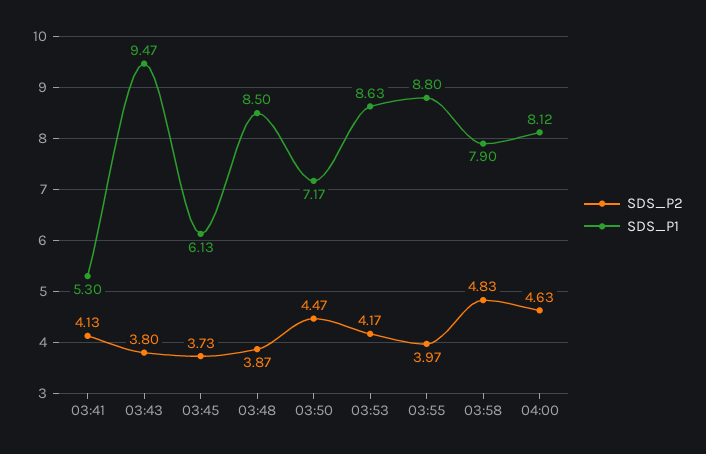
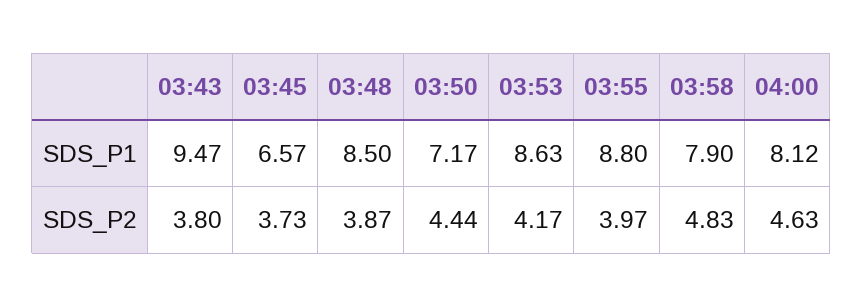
  {
    "SDS_P2": {
-     "03:41": 4.13,
      "03:43": 3.8,
      "03:45": 3.73,
      "03:48": 3.87,
-     "03:50": 4.47,
+     "03:50": 4.44,
      "03:53": 4.17,
      "03:55": 3.97,
      "03:58": 4.83,
      "04:00": 4.63
    },
    "SDS_P1": {
-     "03:41": 5.3,
      "03:43": 9.47,
-     "03:45": 6.13,
+     "03:45": 6.57,
      "03:48": 8.5,
      "03:50": 7.17,
      "03:53": 8.63,
      "03:55": 8.8,
      "03:58": 7.9,
      "04:00": 8.12
    }
  }

